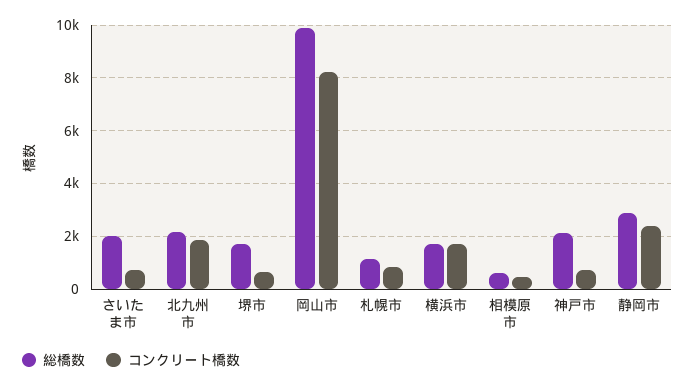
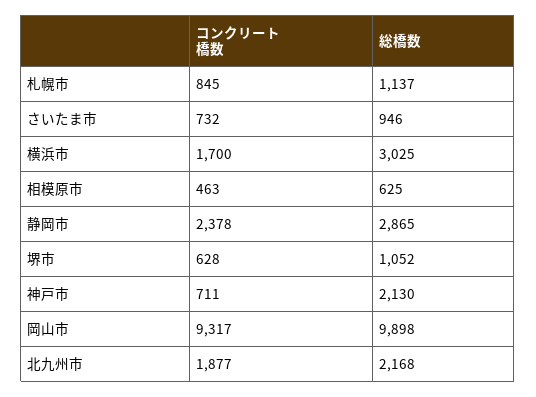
  {
    "総橋数": {
-     "さいたま市": 2000,
+     "さいたま市": 946,
      "北九州市": 2168,
-     "堺市": 1750,
+     "堺市": 1052,
      "岡山市": 9898,
      "札幌市": 1137,
-     "横浜市": 1750,
+     "横浜市": 3025,
      "相模原市": 625,
      "神戸市": 2130,
      "静岡市": 2865
    },
    "コンクリート橋数": {
      "さいたま市": 732,
      "北九州市": 1877,
      "堺市": 628,
-     "岡山市": 8250,
+     "岡山市": 9317,
      "札幌市": 845,
      "横浜市": 1700,
      "相模原市": 463,
      "神戸市": 711,
      "静岡市": 2378
    }
  }

